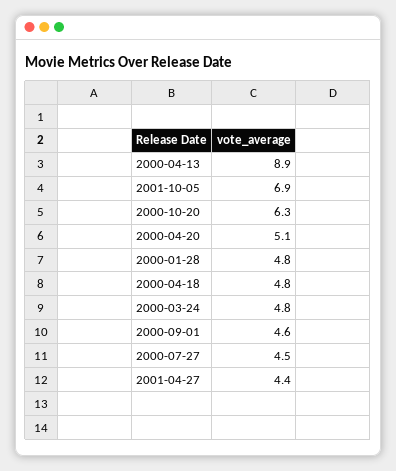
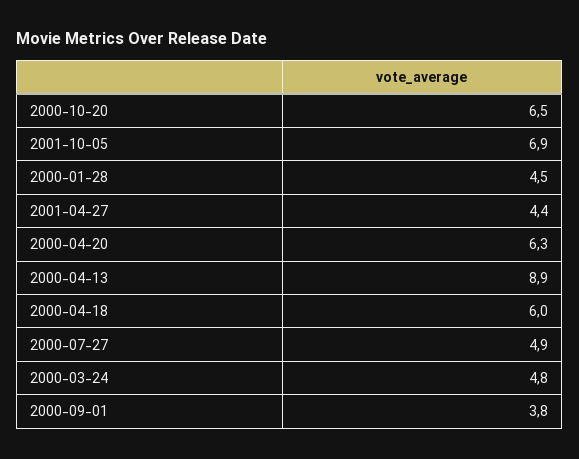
  {
    "2000-04-13": 8.9,
    "2001-10-05": 6.9,
-   "2000-10-20": 6.3,
+   "2000-10-20": 6.5,
-   "2000-04-20": 5.1,
+   "2000-04-20": 6.3,
-   "2000-01-28": 4.8,
+   "2000-01-28": 4.5,
-   "2000-04-18": 4.8,
+   "2000-04-18": 6,
    "2000-03-24": 4.8,
-   "2000-09-01": 4.6,
+   "2000-09-01": 3.8,
-   "2000-07-27": 4.5,
+   "2000-07-27": 4.9,
    "2001-04-27": 4.4
  }

